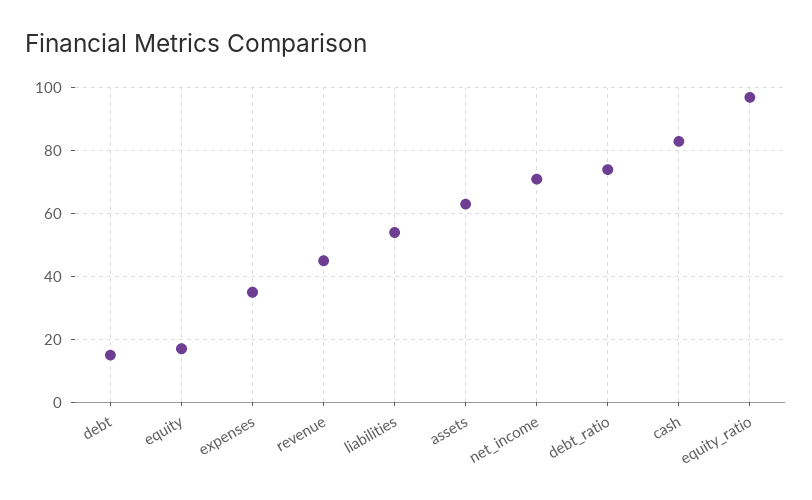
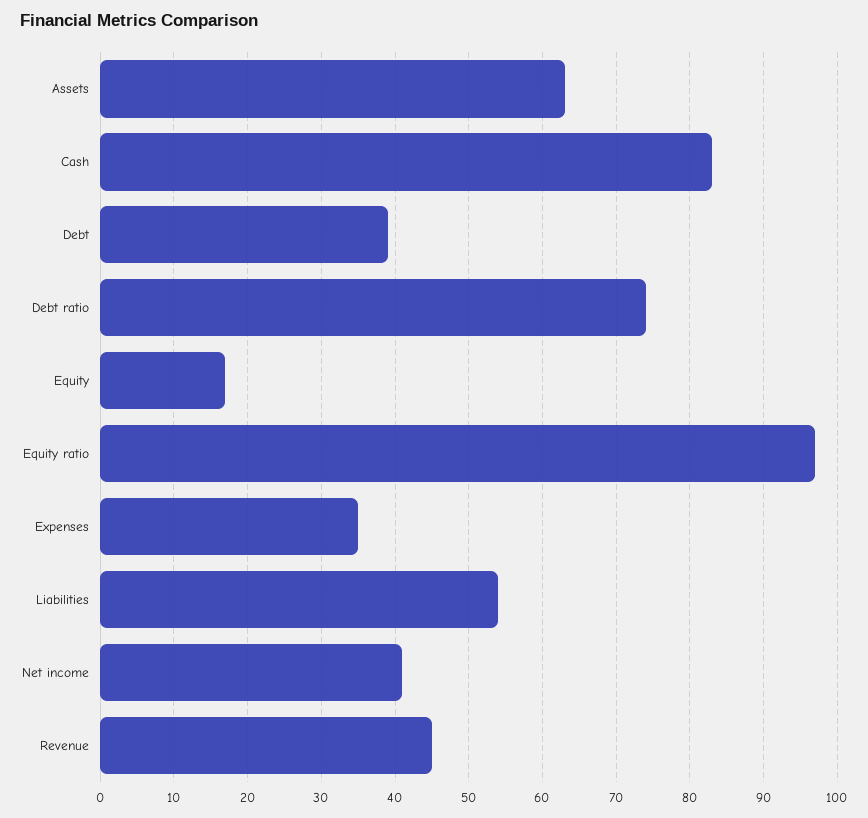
  {
-   "debt": 15,
+   "debt": 39,
    "equity": 17,
    "expenses": 35,
    "revenue": 45,
    "liabilities": 54,
    "assets": 63,
-   "net_income": 70,
+   "net_income": 41,
    "debt_ratio": 74,
    "cash": 83,
    "equity_ratio": 97
  }

